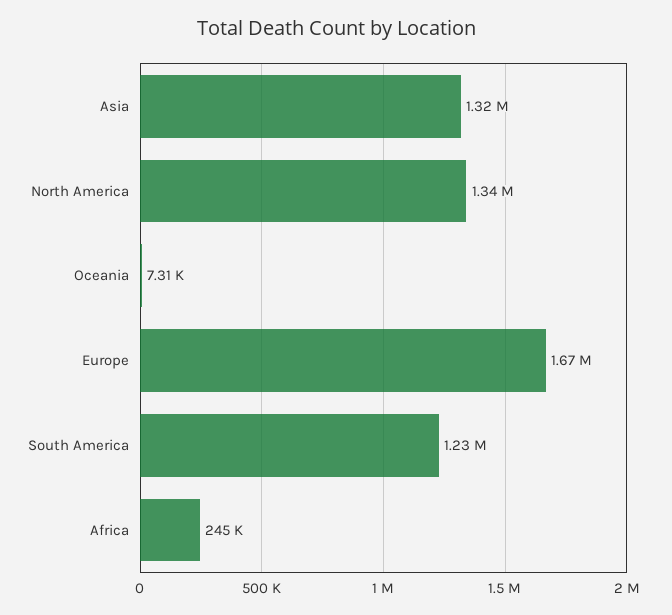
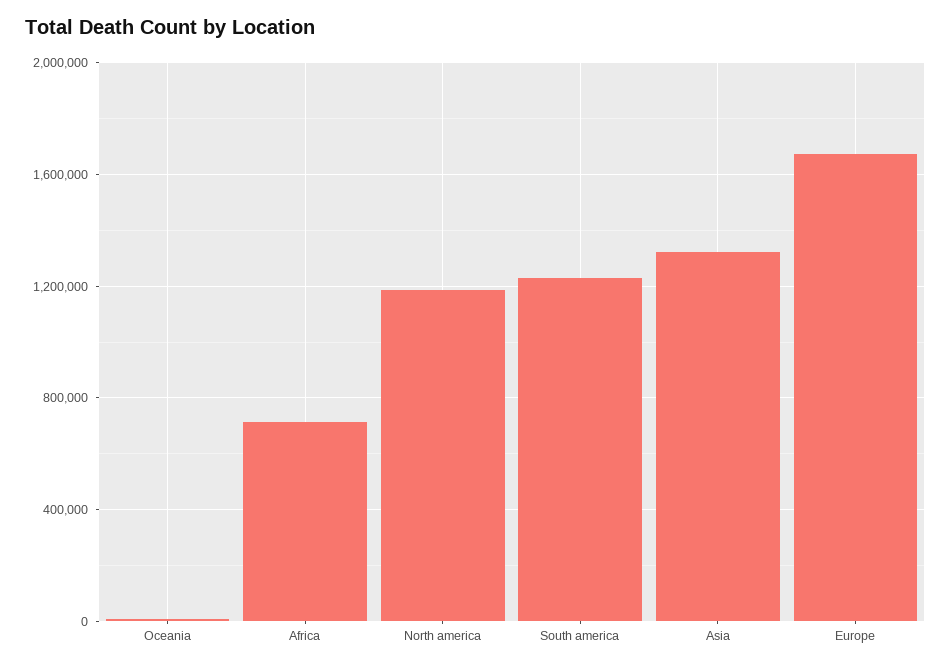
  {
    "Asia": 1320000,
-   "North America": 1340000,
+   "North America": 1200000,
    "Oceania": 7310,
    "Europe": 1670000,
    "South America": 1230000,
-   "Africa": 245000
+   "Africa": 700000
  }

